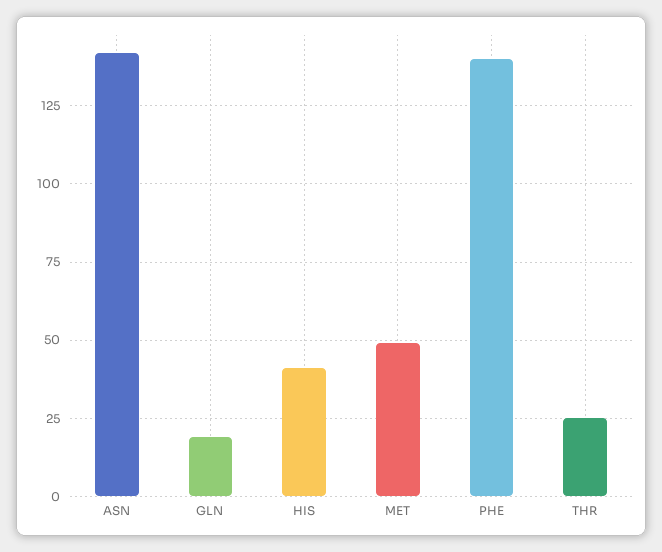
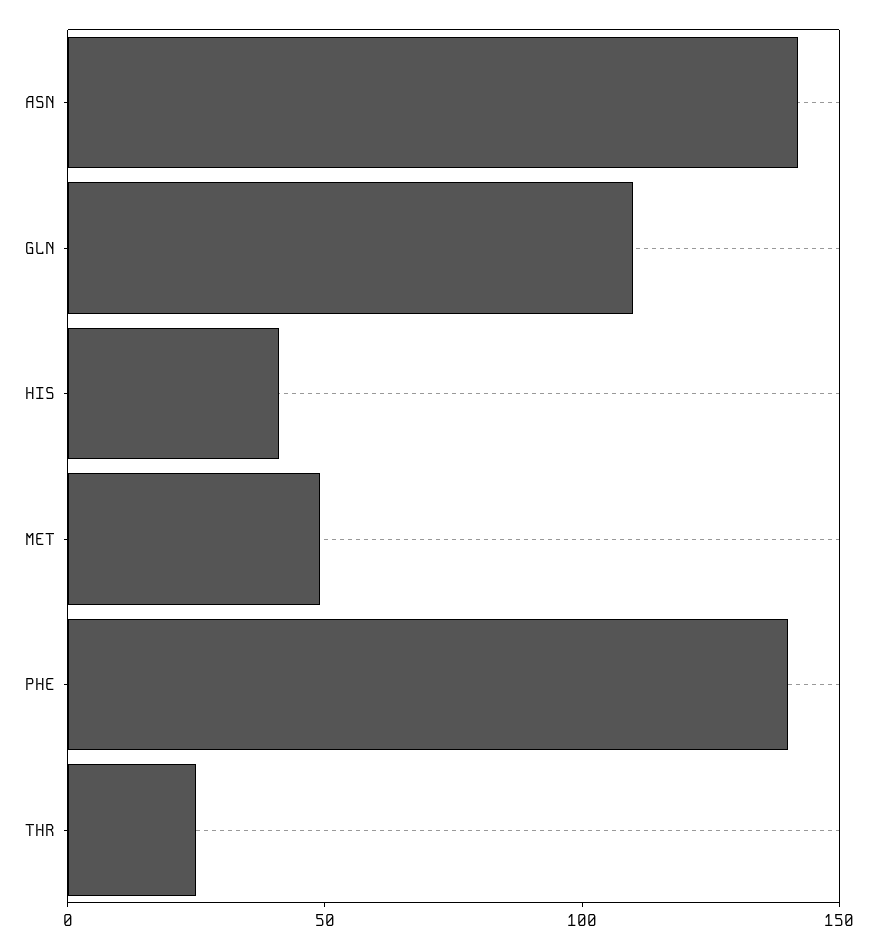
  {
    "ASN": 140,
-   "GLN": 20,
+   "GLN": 110,
    "HIS": 40,
    "MET": 50,
    "PHE": 140,
    "THR": 25
  }

